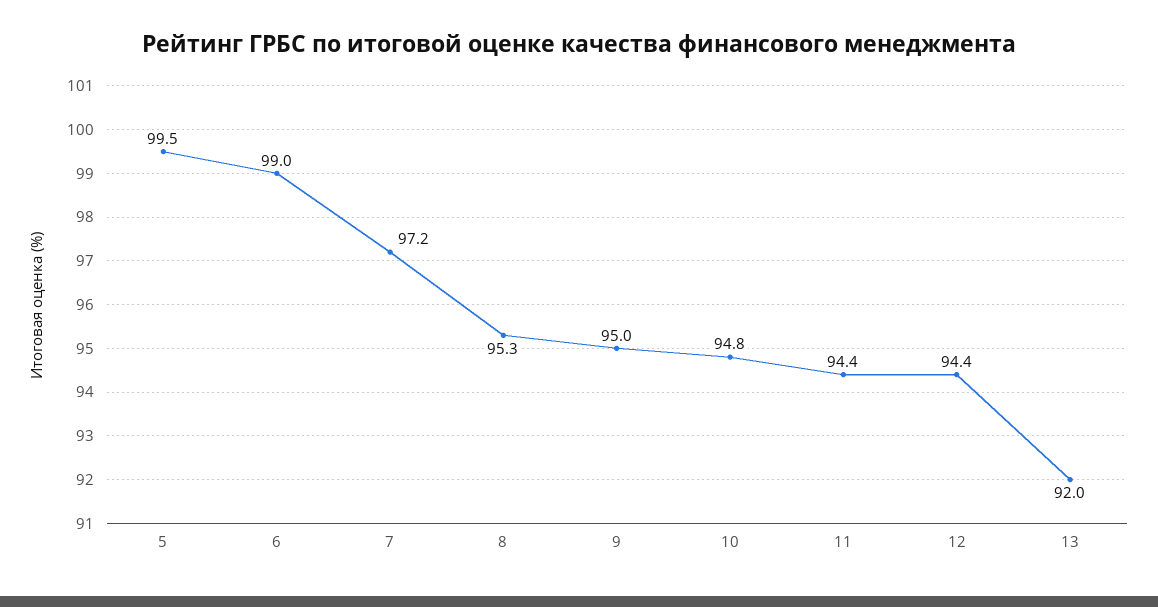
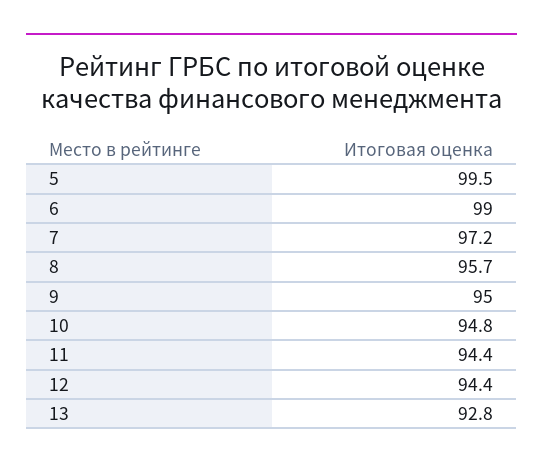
  {
    "5": 99.5,
    "6": 99,
    "7": 97.2,
-   "8": 95.3,
+   "8": 95.7,
    "9": 95,
    "10": 94.8,
    "11": 94.4,
    "12": 94.4,
-   "13": 92
+   "13": 92.8
  }

